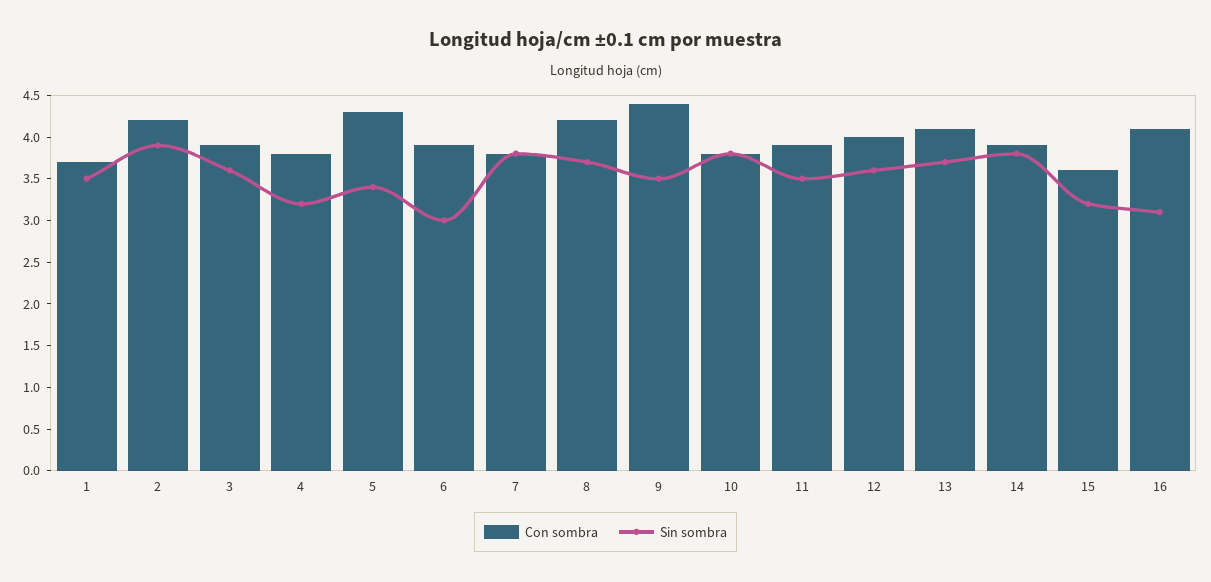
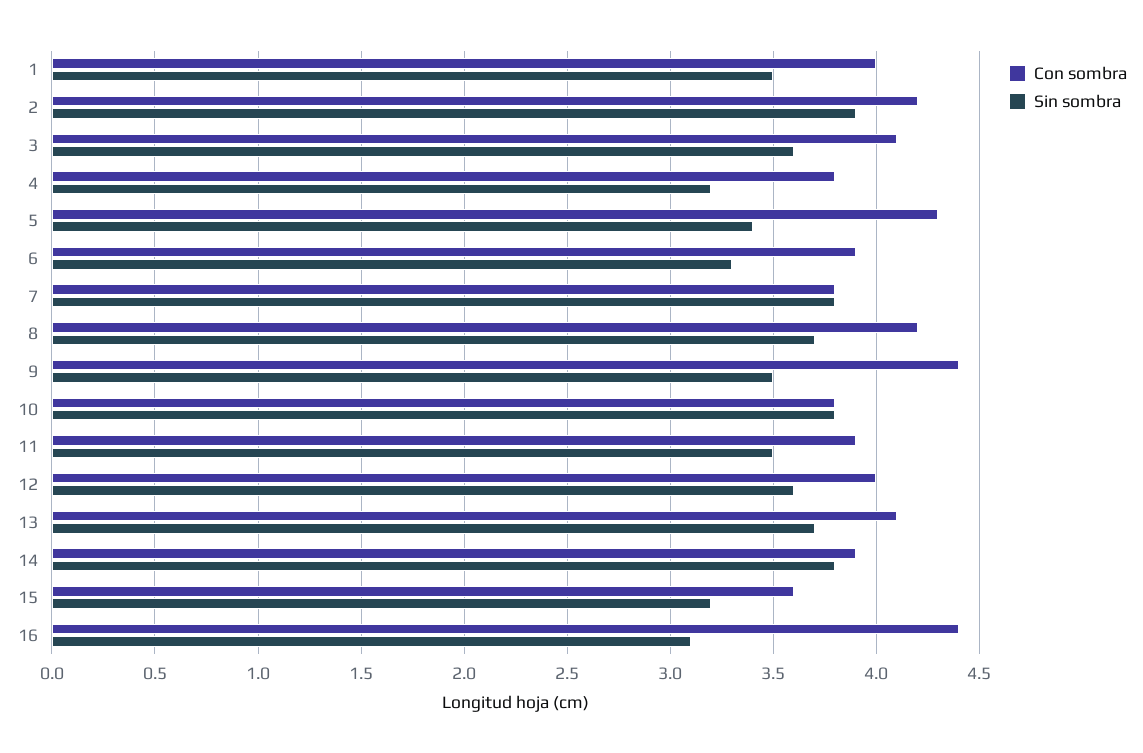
  {
    "Con sombra": {
-     "1": 3.7,
+     "1": 4,
      "2": 4.2,
-     "3": 3.9,
+     "3": 4.1,
      "4": 3.8,
      "5": 4.3,
      "6": 3.9,
      "7": 3.8,
      "8": 4.2,
      "9": 4.4,
      "10": 3.8,
      "11": 3.9,
      "12": 4,
      "13": 4.1,
      "14": 3.9,
      "15": 3.6,
-     "16": 4.1
+     "16": 4.4
    },
    "Sin sombra": {
      "1": 3.5,
      "2": 3.9,
      "3": 3.6,
      "4": 3.2,
      "5": 3.4,
-     "6": 3,
+     "6": 3.3,
      "7": 3.8,
      "8": 3.7,
      "9": 3.5,
      "10": 3.8,
      "11": 3.5,
      "12": 3.6,
      "13": 3.7,
      "14": 3.8,
      "15": 3.2,
      "16": 3.1
    }
  }

